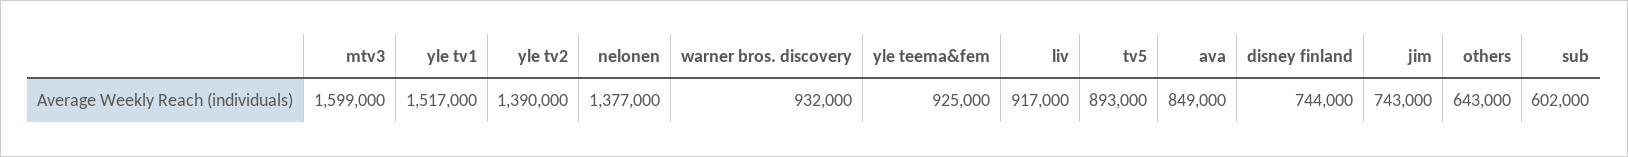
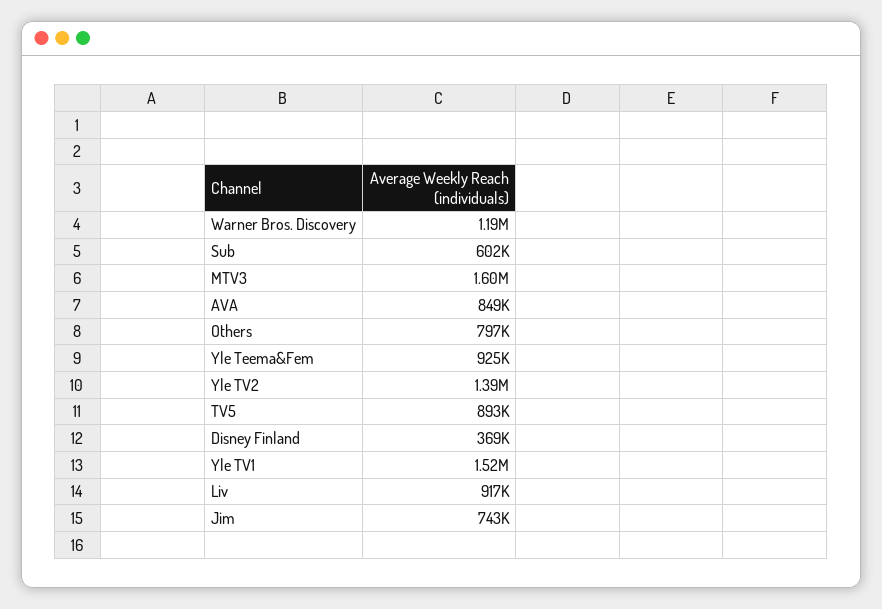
  {
    "mtv3": 1599000,
    "yle tv1": 1517000,
    "yle tv2": 1390000,
-   "nelonen": 1377000,
-   "warner bros. discovery": 932000,
+   "warner bros. discovery": 1190000,
    "yle teema&fem": 925000,
    "liv": 917000,
    "tv5": 893000,
    "ava": 849000,
-   "disney finland": 744000,
+   "disney finland": 369000,
    "jim": 743000,
-   "others": 643000,
+   "others": 797000,
    "sub": 602000
  }

